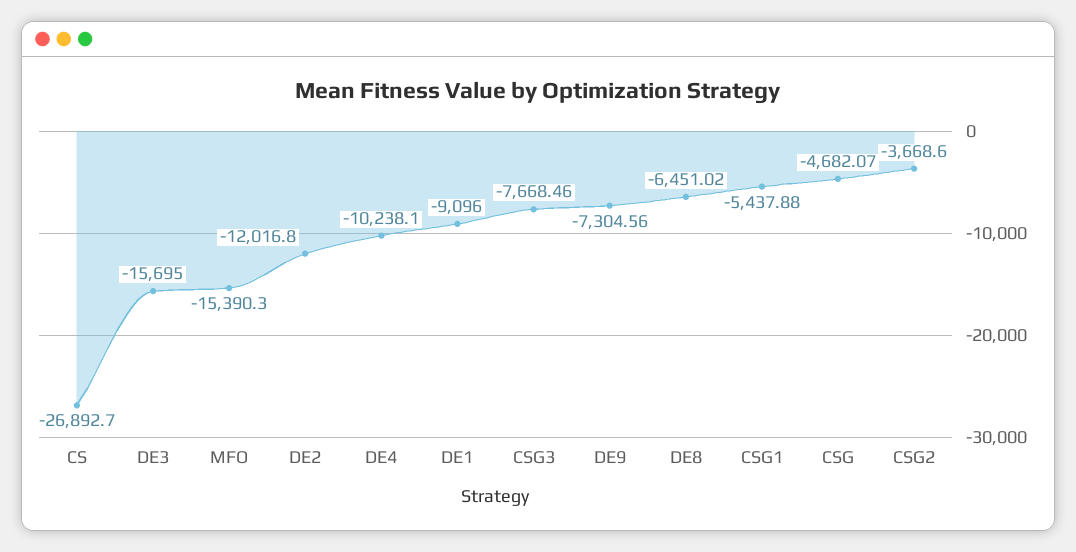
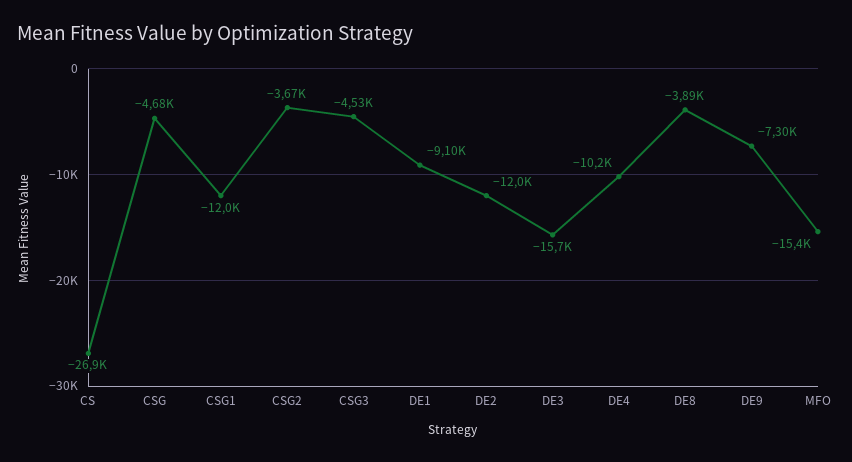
  {
    "CS": -26892.7,
    "DE3": -15695,
    "MFO": -15390.3,
    "DE2": -12016.8,
    "DE4": -10238.1,
    "DE1": -9096,
-   "CSG3": -7668.46,
+   "CSG3": -4530,
    "DE9": -7304.56,
-   "DE8": -6451.02,
+   "DE8": -3890,
-   "CSG1": -5437.88,
+   "CSG1": -12000,
    "CSG": -4682.07,
    "CSG2": -3668.6
  }

